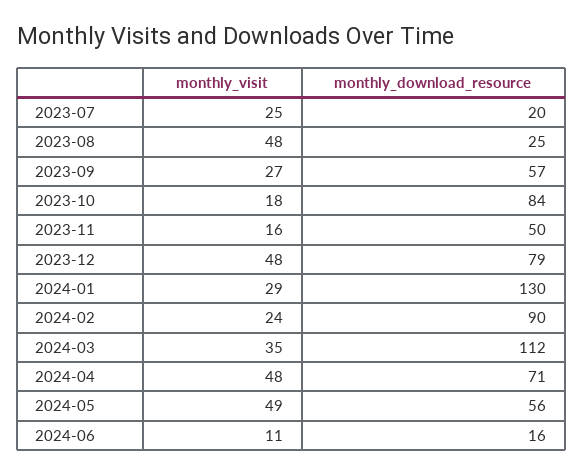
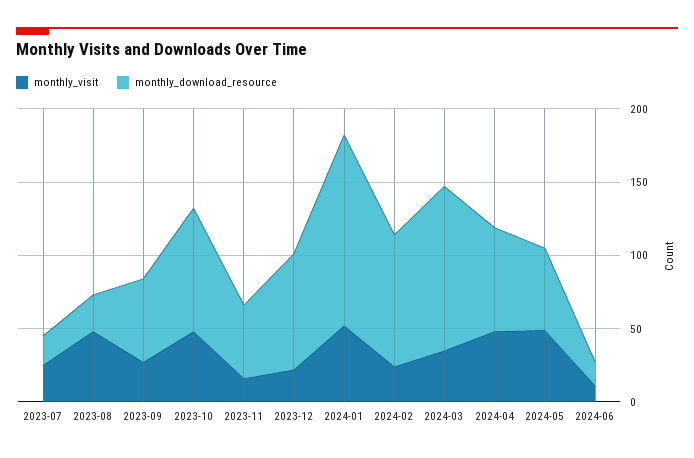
  {
    "monthly_visit": {
      "2023-07": 25,
      "2023-08": 48,
      "2023-09": 27,
-     "2023-10": 18,
+     "2023-10": 50,
      "2023-11": 16,
-     "2023-12": 48,
+     "2023-12": 20,
-     "2024-01": 29,
+     "2024-01": 50,
      "2024-02": 24,
      "2024-03": 35,
      "2024-04": 48,
      "2024-05": 49,
      "2024-06": 11
    },
    "monthly_download_resource": {
      "2023-07": 20,
      "2023-08": 25,
      "2023-09": 57,
      "2023-10": 84,
      "2023-11": 50,
      "2023-12": 79,
      "2024-01": 130,
      "2024-02": 90,
      "2024-03": 112,
      "2024-04": 71,
      "2024-05": 56,
      "2024-06": 16
    }
  }

